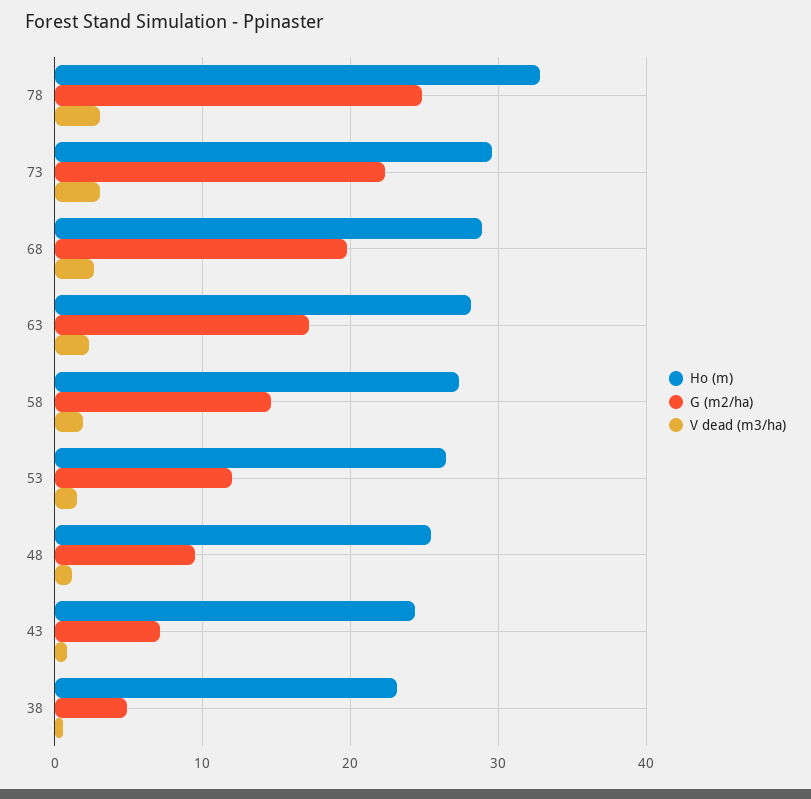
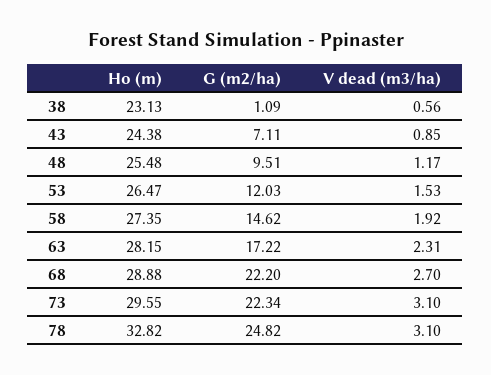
  {
    "Ho (m)": {
      "78": 32.82,
      "73": 29.55,
      "68": 28.88,
      "63": 28.15,
      "58": 27.35,
      "53": 26.47,
      "48": 25.48,
      "43": 24.38,
      "38": 23.13
    },
    "G (m2/ha)": {
      "78": 24.82,
      "73": 22.34,
-     "68": 20,
+     "68": 22.2,
      "63": 17.22,
      "58": 14.62,
      "53": 12.03,
      "48": 9.51,
      "43": 7.11,
-     "38": 5
+     "38": 1.09
    },
    "V dead (m3/ha)": {
      "78": 3.1,
      "73": 3.1,
      "68": 2.7,
      "63": 2.31,
      "58": 1.92,
      "53": 1.53,
      "48": 1.17,
      "43": 0.85,
      "38": 0.56
    }
  }

